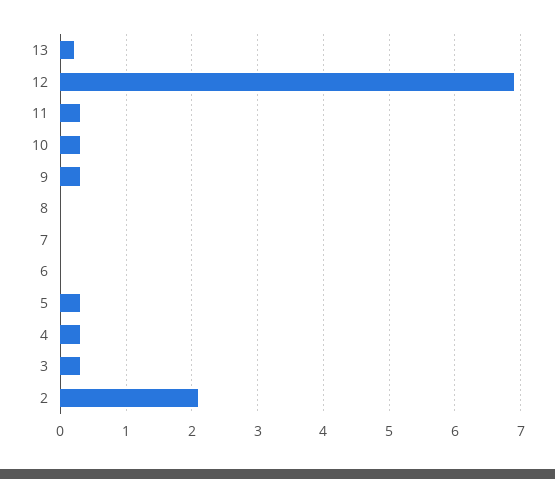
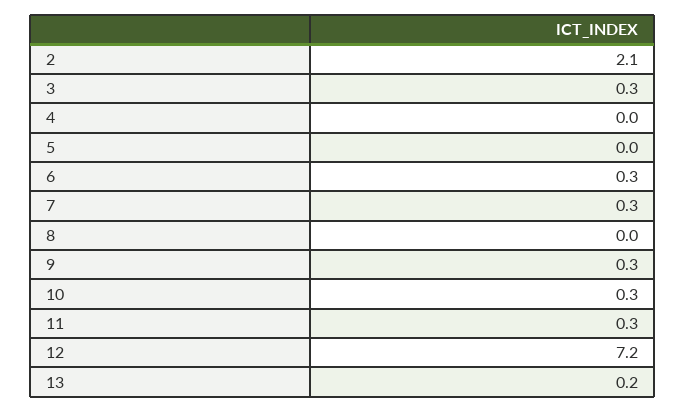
  {
    "13": 0.2,
-   "12": 6.9,
+   "12": 7.2,
    "11": 0.3,
    "10": 0.3,
    "9": 0.3,
    "8": 0,
-   "7": 0,
+   "7": 0.3,
-   "6": 0,
+   "6": 0.3,
-   "5": 0.3,
+   "5": 0,
-   "4": 0.3,
+   "4": 0,
    "3": 0.3,
    "2": 2.1
  }

